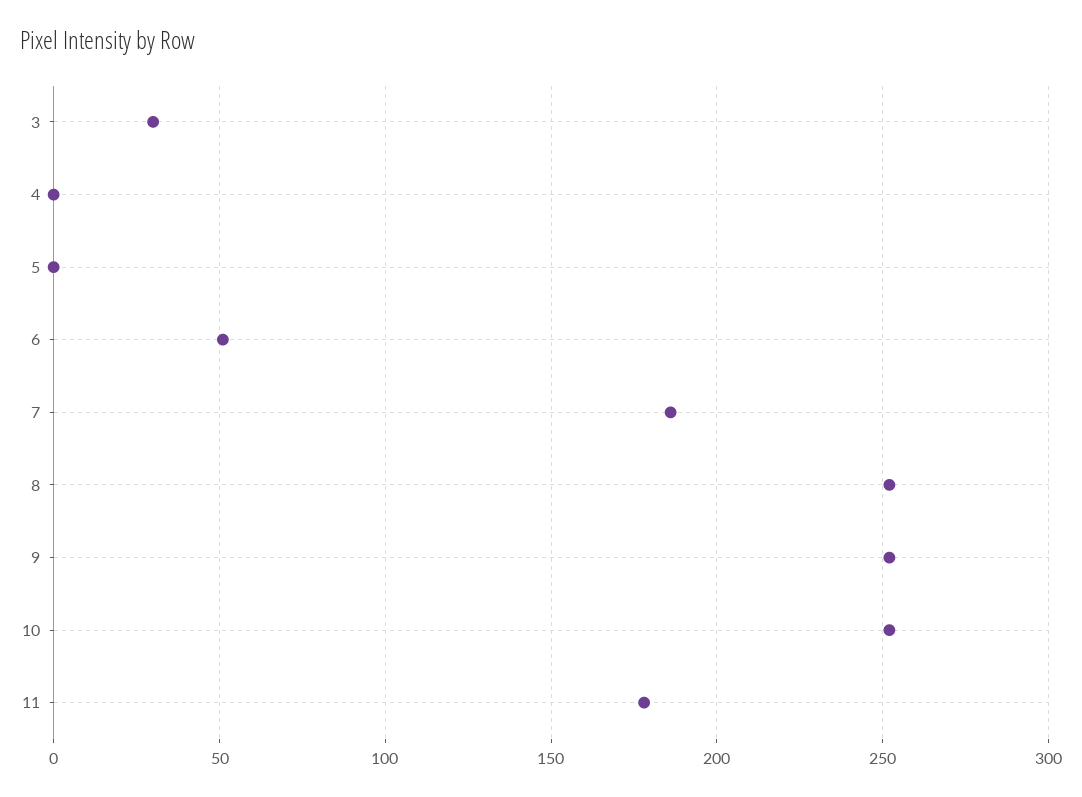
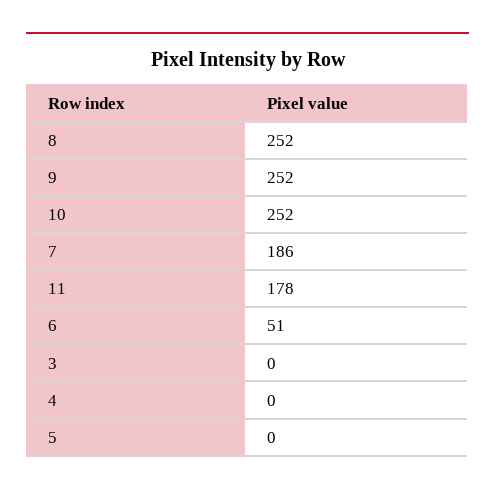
  {
-   "3": 30,
+   "3": 0,
    "4": 0,
    "5": 0,
    "6": 51,
    "7": 186,
    "8": 252,
    "9": 252,
    "10": 252,
    "11": 178
  }

